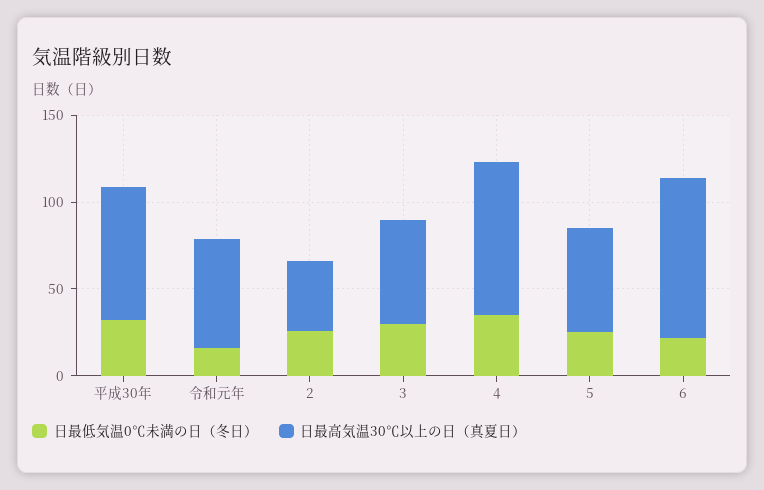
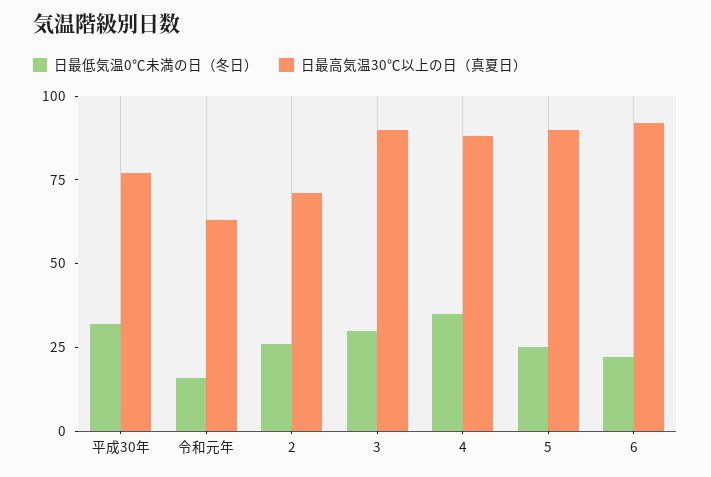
  {
    "日最低気温0℃未満の日（冬日）": {
      "平成30年": 30,
      "令和元年": 15,
      "2": 25,
      "3": 30,
      "4": 35,
      "5": 25,
      "6": 20
    },
    "日最高気温30℃以上の日（真夏日）": {
      "平成30年": 75,
      "令和元年": 65,
-     "2": 40,
+     "2": 70,
-     "3": 60,
+     "3": 90,
      "4": 90,
-     "5": 60,
+     "5": 90,
      "6": 90
    }
  }

